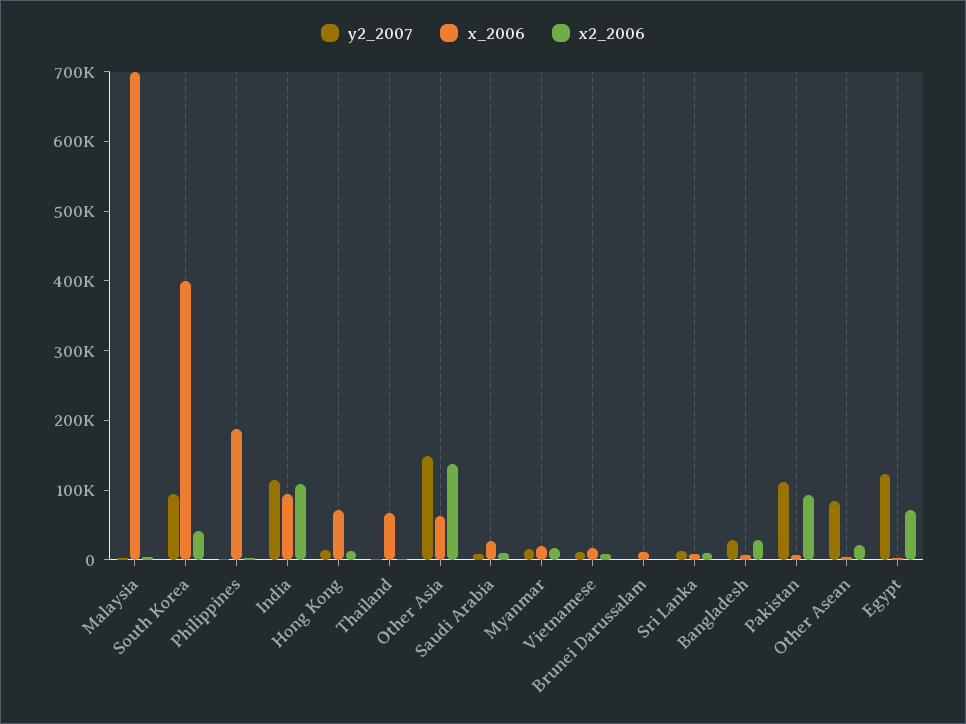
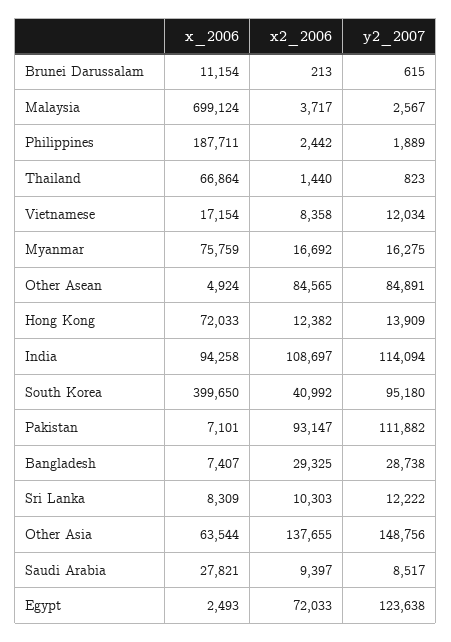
  {
    "y2_2007": {
      "Malaysia": 2567,
      "South Korea": 95180,
      "Philippines": 1889,
      "India": 114094,
      "Hong Kong": 13909,
      "Thailand": 823,
      "Other Asia": 148756,
      "Saudi Arabia": 8517,
      "Myanmar": 16275,
      "Vietnamese": 12034,
      "Brunei Darussalam": 615,
      "Sri Lanka": 12222,
      "Bangladesh": 28738,
      "Pakistan": 111882,
      "Other Asean": 84891,
      "Egypt": 123638
    },
    "x_2006": {
      "Malaysia": 699124,
      "South Korea": 399650,
      "Philippines": 187711,
      "India": 94258,
      "Hong Kong": 72033,
      "Thailand": 66864,
      "Other Asia": 63544,
      "Saudi Arabia": 27821,
-     "Myanmar": 20000,
+     "Myanmar": 75759,
      "Vietnamese": 17154,
      "Brunei Darussalam": 11154,
      "Sri Lanka": 8309,
      "Bangladesh": 7407,
      "Pakistan": 7101,
      "Other Asean": 4924,
      "Egypt": 2493
    },
    "x2_2006": {
      "Malaysia": 3717,
      "South Korea": 40992,
      "Philippines": 2442,
      "India": 108697,
      "Hong Kong": 12382,
      "Thailand": 1440,
      "Other Asia": 137655,
      "Saudi Arabia": 9397,
      "Myanmar": 16692,
      "Vietnamese": 8358,
      "Brunei Darussalam": 213,
      "Sri Lanka": 10303,
      "Bangladesh": 29325,
      "Pakistan": 93147,
-     "Other Asean": 20000,
+     "Other Asean": 84565,
      "Egypt": 72033
    }
  }

